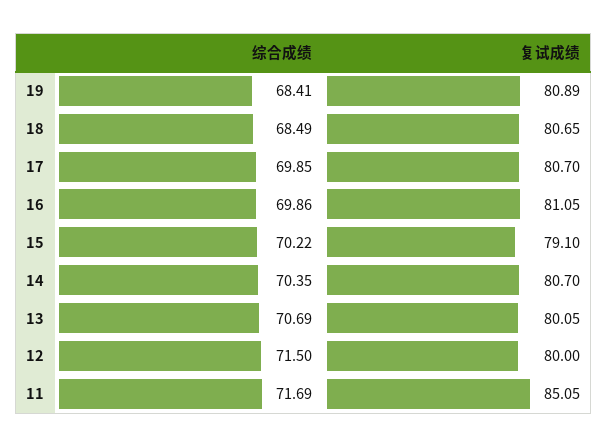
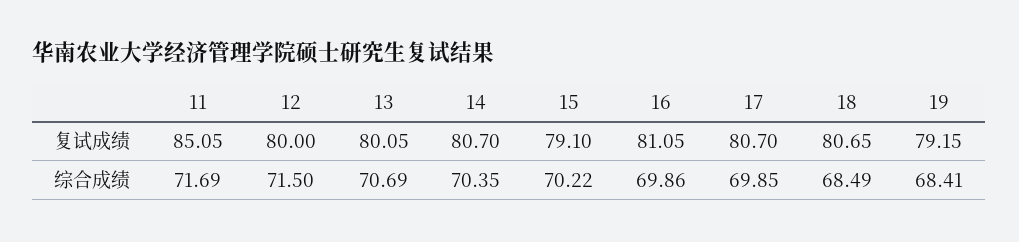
  {
    "综合成绩": {
      "19": 68.41,
      "18": 68.49,
      "17": 69.85,
      "16": 69.86,
      "15": 70.22,
      "14": 70.35,
      "13": 70.69,
      "12": 71.5,
      "11": 71.69
    },
    "复试成绩": {
-     "19": 80.89,
+     "19": 79.15,
      "18": 80.65,
      "17": 80.7,
      "16": 81.05,
      "15": 79.1,
      "14": 80.7,
      "13": 80.05,
      "12": 80,
      "11": 85.05
    }
  }

